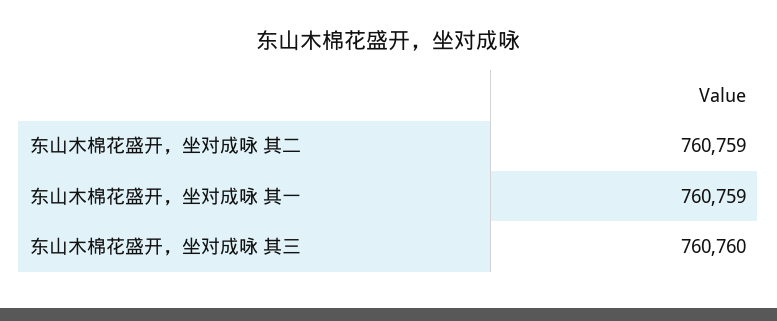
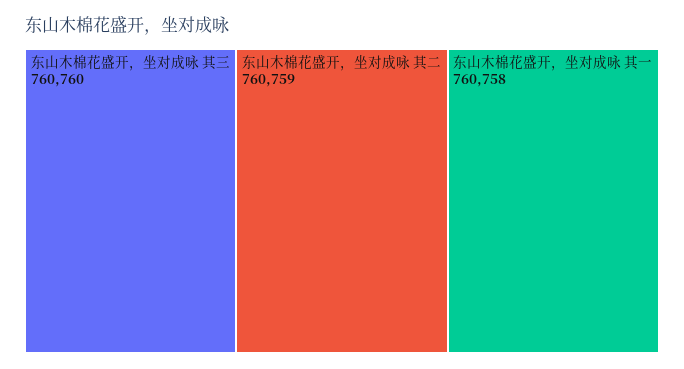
  {
    "东山木棉花盛开，坐对成咏 其二": 760759,
-   "东山木棉花盛开，坐对成咏 其一": 760759,
+   "东山木棉花盛开，坐对成咏 其一": 760758,
    "东山木棉花盛开，坐对成咏 其三": 760760
  }

